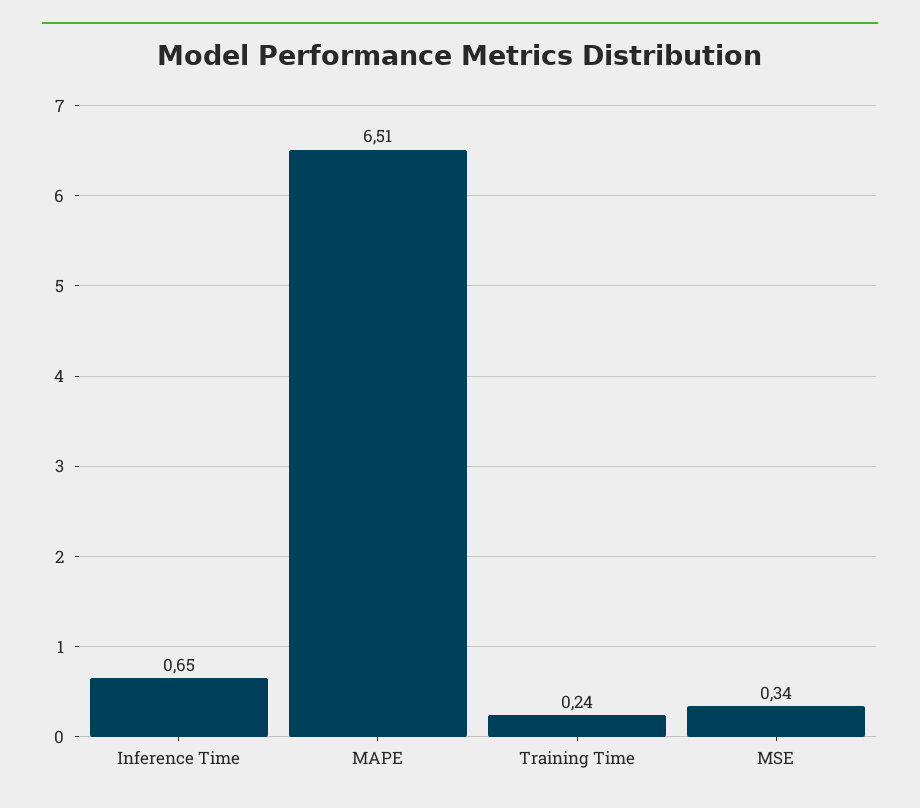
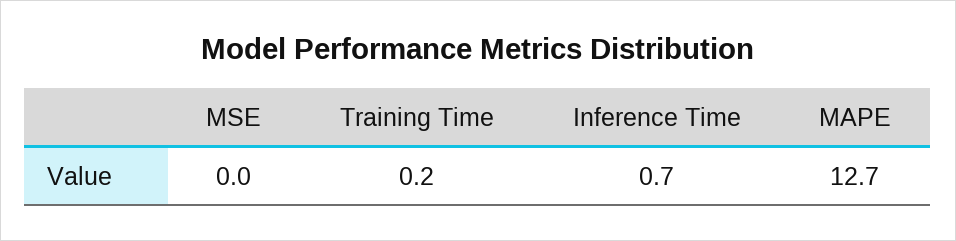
  {
    "Inference Time": 0.65,
-   "MAPE": 6.51,
+   "MAPE": 12.7,
    "Training Time": 0.24,
-   "MSE": 0.34
+   "MSE": 0
  }

